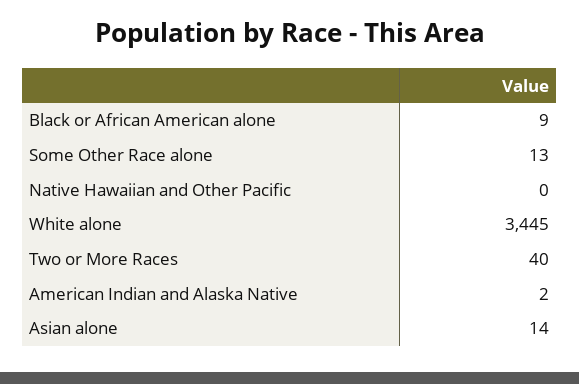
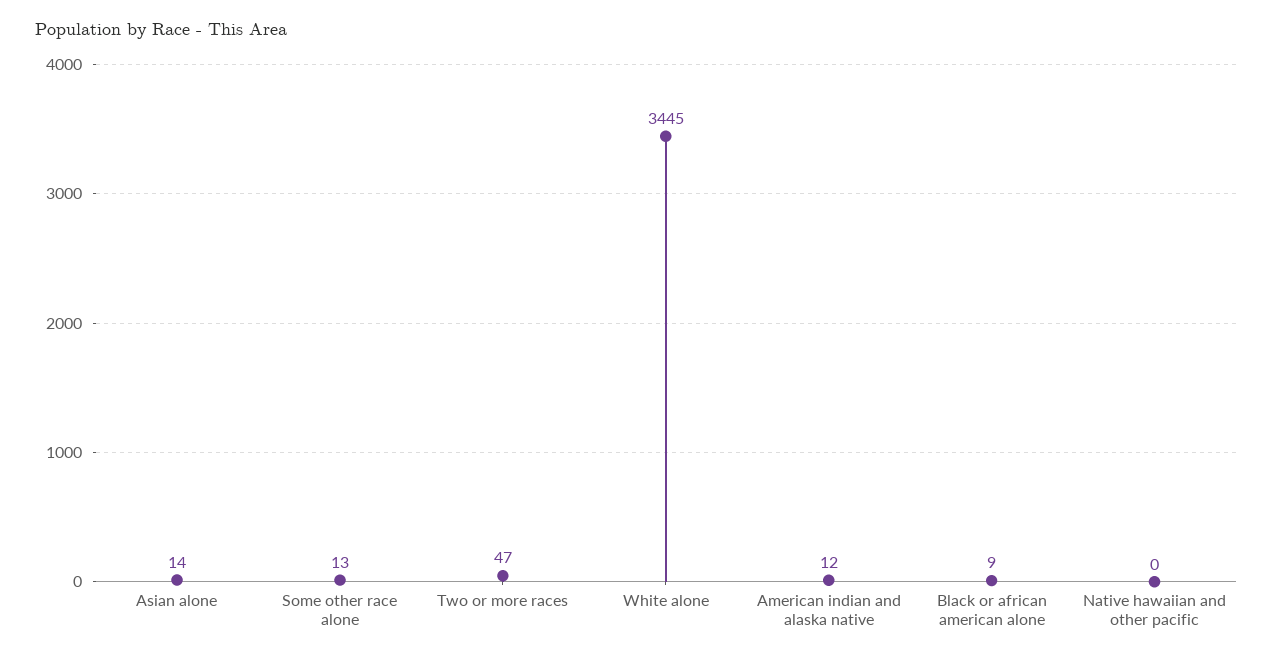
  {
    "Black or African American alone": 9,
    "Some Other Race alone": 13,
    "Native Hawaiian and Other Pacific": 0,
    "White alone": 3445,
-   "Two or More Races": 40,
+   "Two or More Races": 47,
-   "American Indian and Alaska Native": 2,
+   "American Indian and Alaska Native": 12,
    "Asian alone": 14
  }

